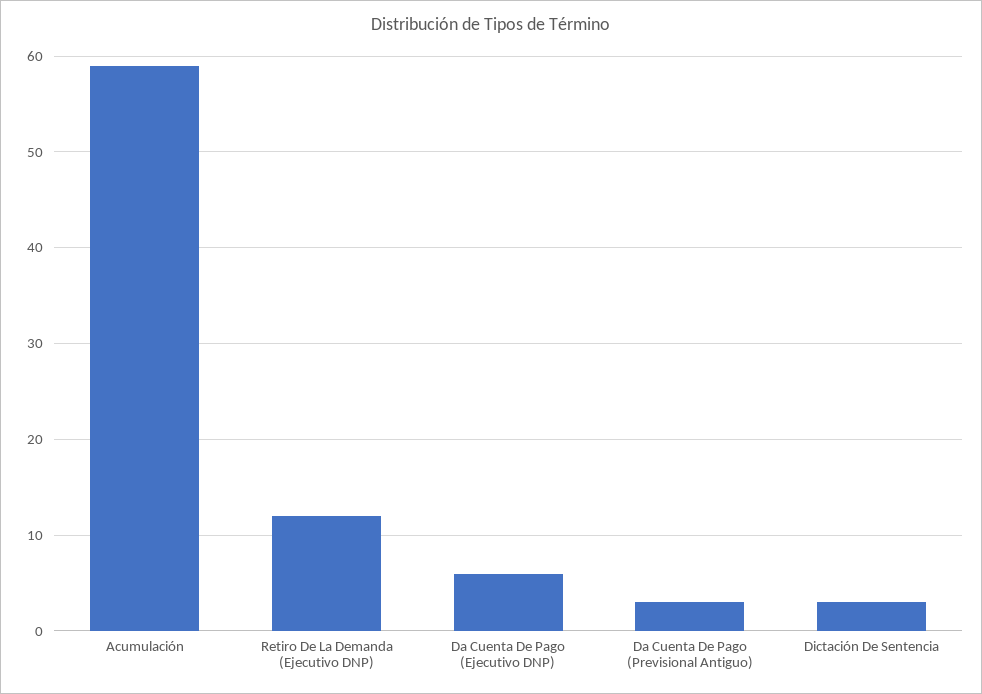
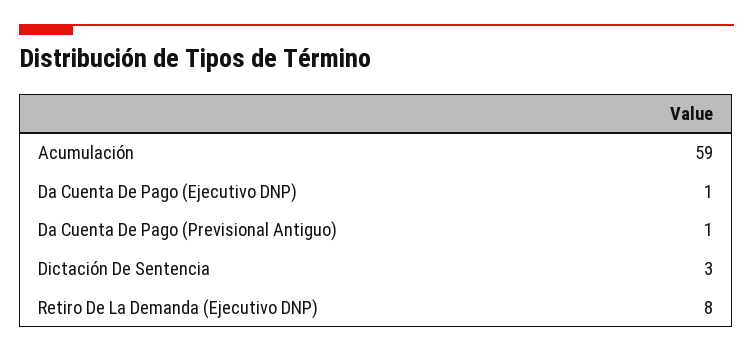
  {
    "Acumulación": 59,
-   "Retiro De La Demanda (Ejecutivo DNP)": 12,
+   "Retiro De La Demanda (Ejecutivo DNP)": 8,
-   "Da Cuenta De Pago (Ejecutivo DNP)": 6,
+   "Da Cuenta De Pago (Ejecutivo DNP)": 1,
-   "Da Cuenta De Pago (Previsional Antiguo)": 3,
+   "Da Cuenta De Pago (Previsional Antiguo)": 1,
    "Dictación De Sentencia": 3
  }

